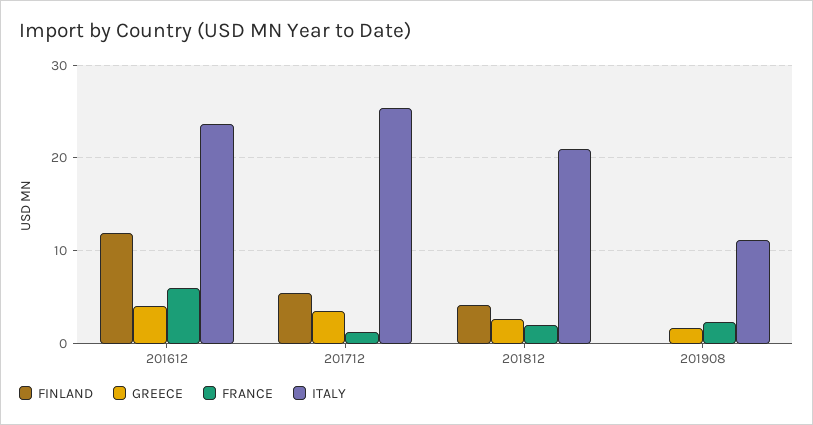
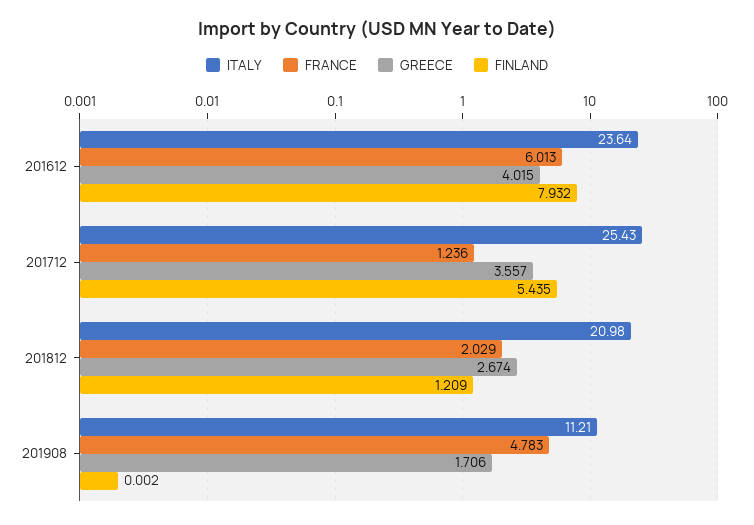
  {
    "FINLAND": {
-     "201612": 12,
+     "201612": 7.932,
      "201712": 5.435,
-     "201812": 4,
+     "201812": 1.209,
      "201908": 0.002
    },
    "GREECE": {
      "201612": 4.015,
      "201712": 3.557,
      "201812": 2.674,
      "201908": 1.706
    },
    "FRANCE": {
      "201612": 6.013,
      "201712": 1.236,
      "201812": 2.029,
-     "201908": 2
+     "201908": 4.783
    },
    "ITALY": {
      "201612": 23.64,
      "201712": 25.43,
      "201812": 20.98,
      "201908": 11.21
    }
  }

